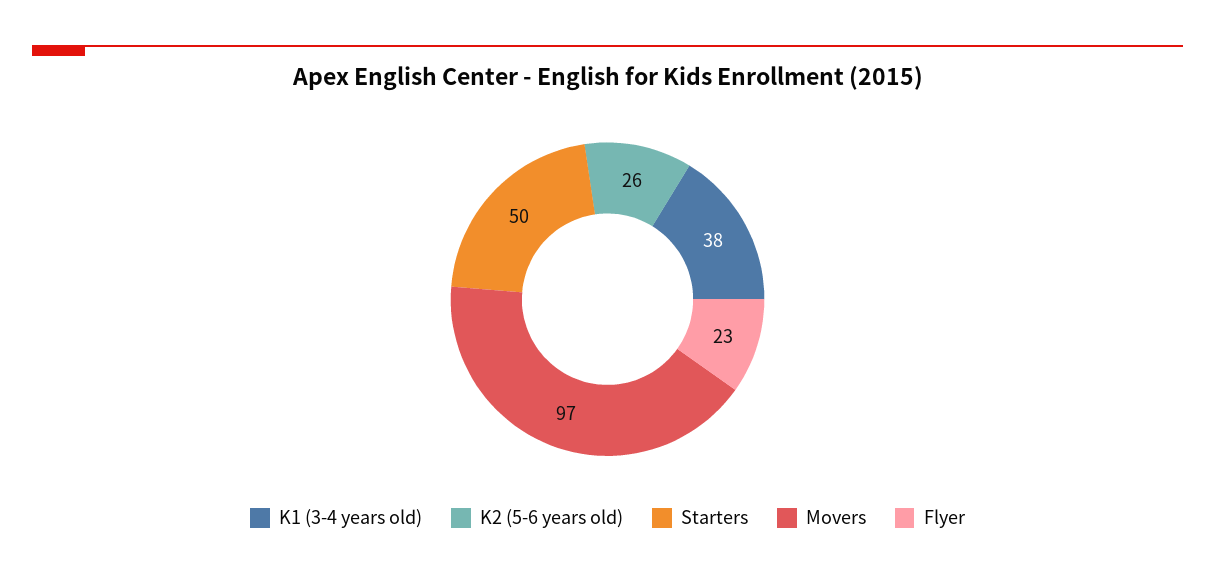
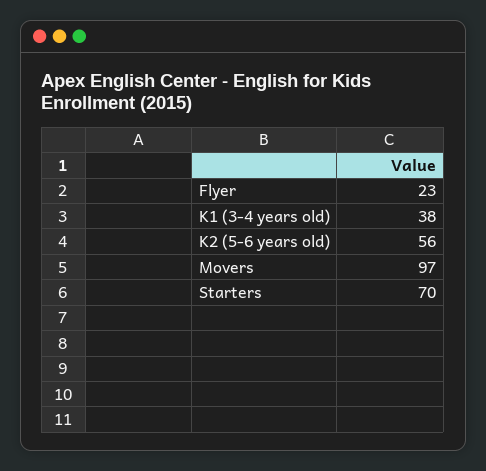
  {
    "K1 (3-4 years old)": 38,
-   "K2 (5-6 years old)": 26,
+   "K2 (5-6 years old)": 56,
-   "Starters": 50,
+   "Starters": 70,
    "Movers": 97,
    "Flyer": 23
  }

